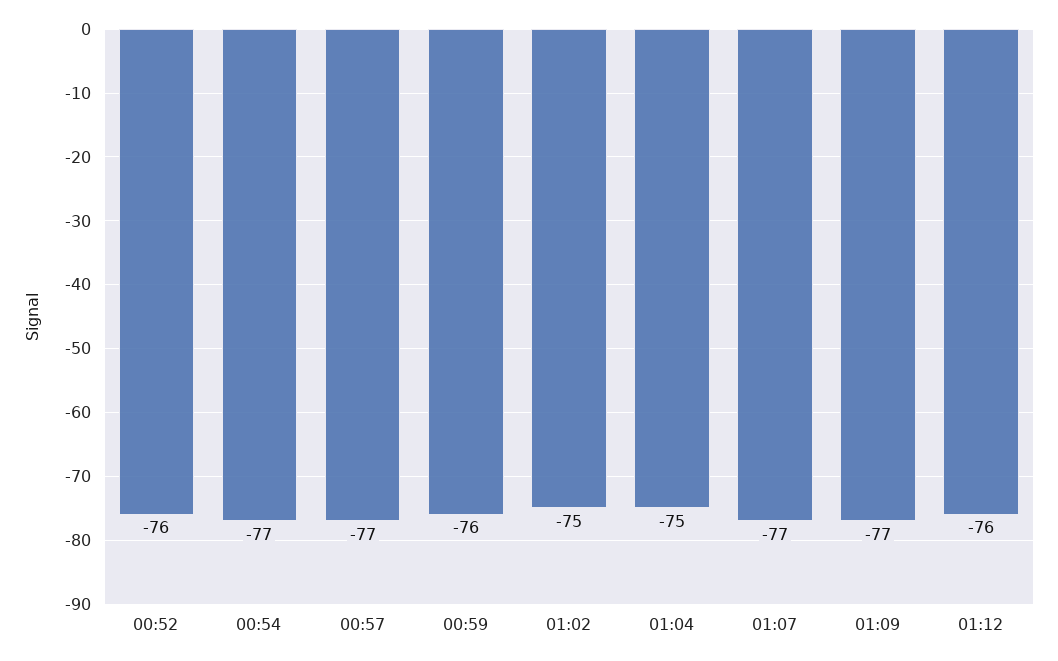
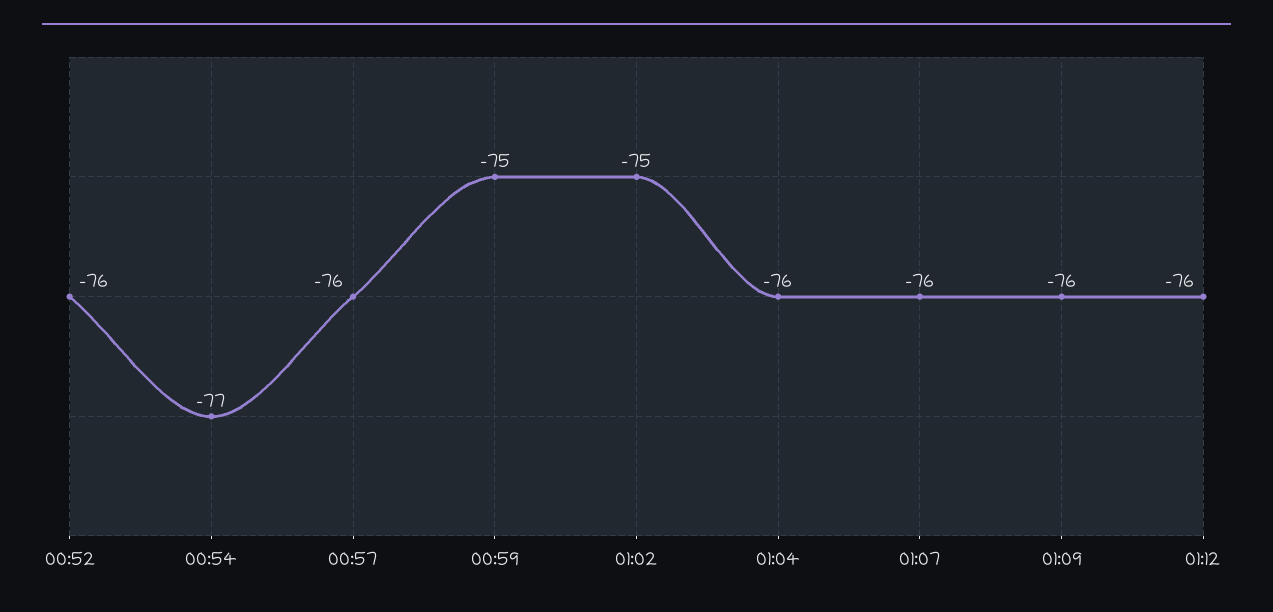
  {
    "00:52": -76,
    "00:54": -77,
-   "00:57": -77,
+   "00:57": -76,
-   "00:59": -76,
+   "00:59": -75,
    "01:02": -75,
-   "01:04": -75,
+   "01:04": -76,
-   "01:07": -77,
+   "01:07": -76,
-   "01:09": -77,
+   "01:09": -76,
    "01:12": -76
  }

